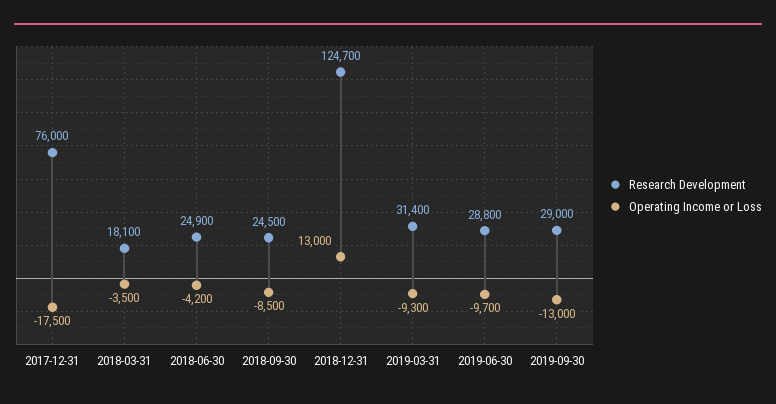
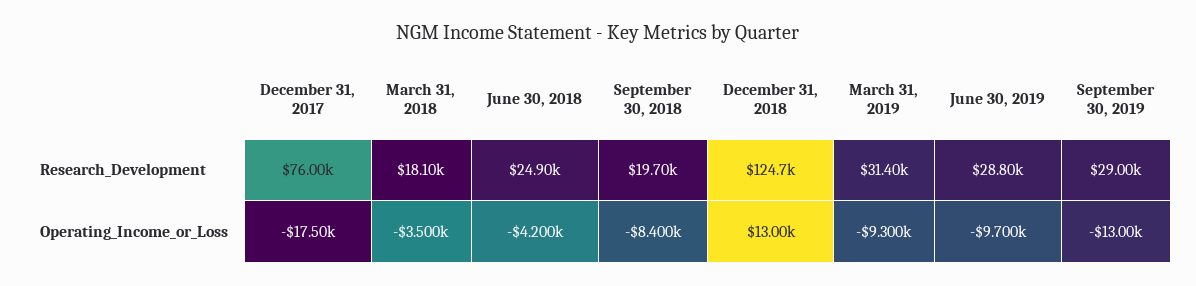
  {
    "Research Development": {
      "2017-12-31": 76000,
      "2018-03-31": 18100,
      "2018-06-30": 24900,
-     "2018-09-30": 24500,
+     "2018-09-30": 19700,
      "2018-12-31": 124700,
      "2019-03-31": 31400,
      "2019-06-30": 28800,
      "2019-09-30": 29000
    },
    "Operating Income or Loss": {
      "2017-12-31": -17500,
      "2018-03-31": -3500,
      "2018-06-30": -4200,
-     "2018-09-30": -8500,
+     "2018-09-30": -8400,
      "2018-12-31": 13000,
      "2019-03-31": -9300,
      "2019-06-30": -9700,
      "2019-09-30": -13000
    }
  }

